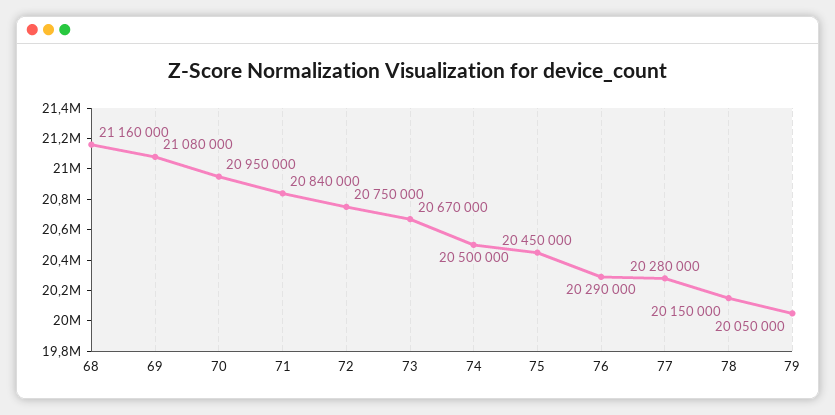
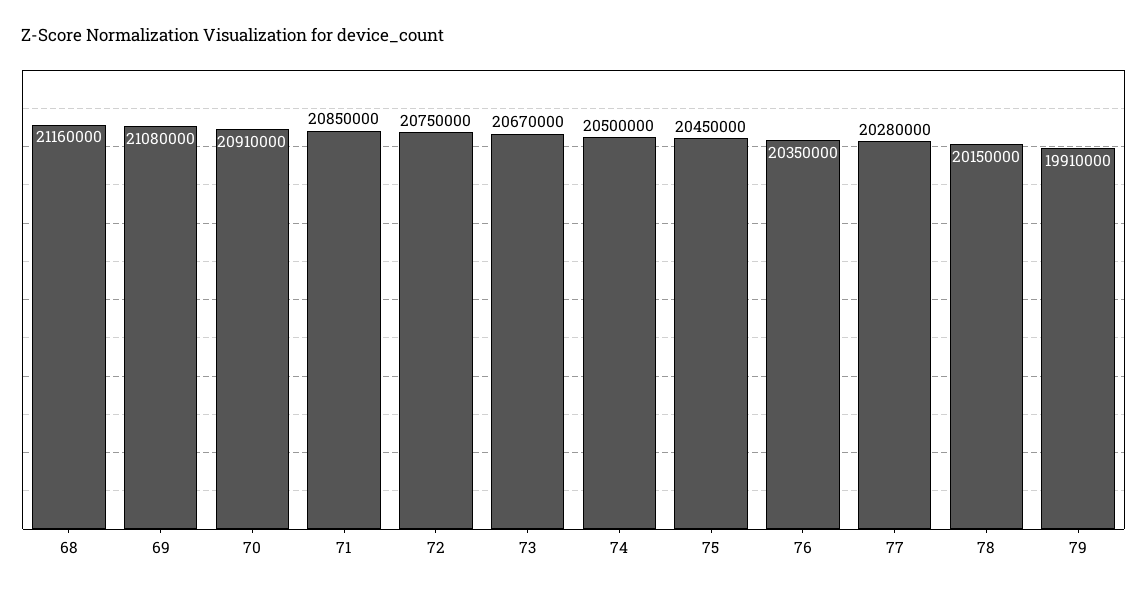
  {
    "68": 21160000,
    "69": 21080000,
-   "70": 20950000,
+   "70": 20910000,
-   "71": 20840000,
+   "71": 20850000,
    "72": 20750000,
    "73": 20670000,
    "74": 20500000,
    "75": 20450000,
-   "76": 20290000,
+   "76": 20350000,
    "77": 20280000,
    "78": 20150000,
-   "79": 20050000
+   "79": 19910000
  }

